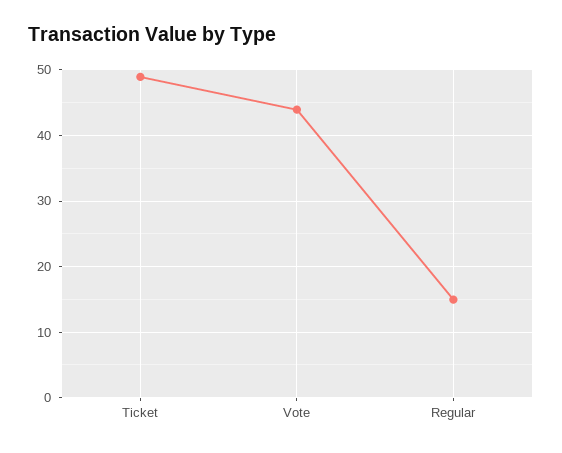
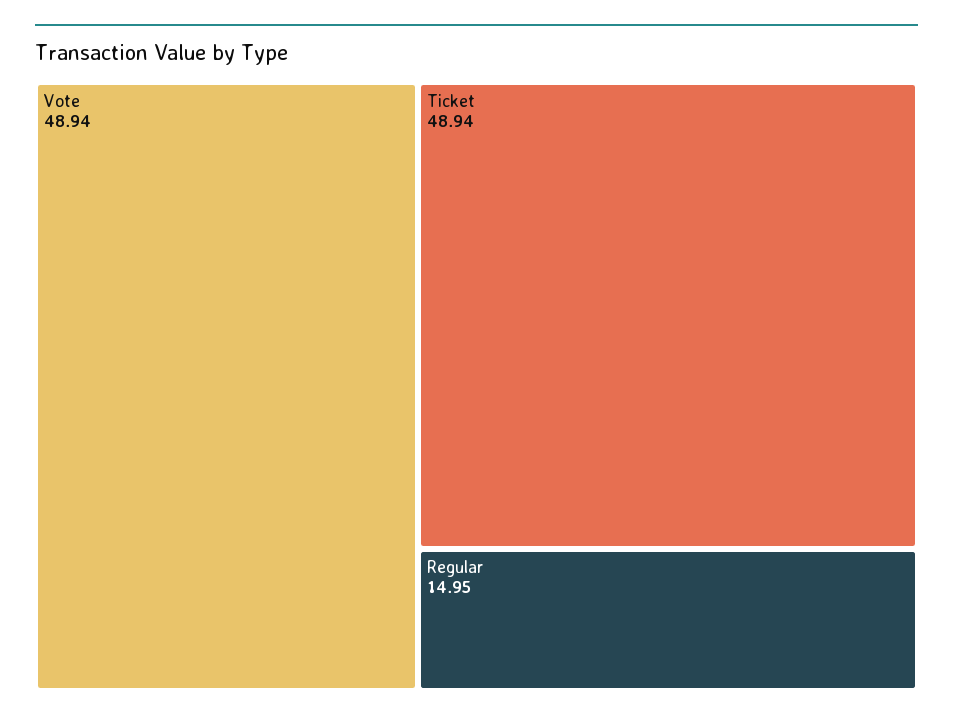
  {
    "Ticket": 48.94,
-   "Vote": 44,
+   "Vote": 48.94,
    "Regular": 14.95
  }

